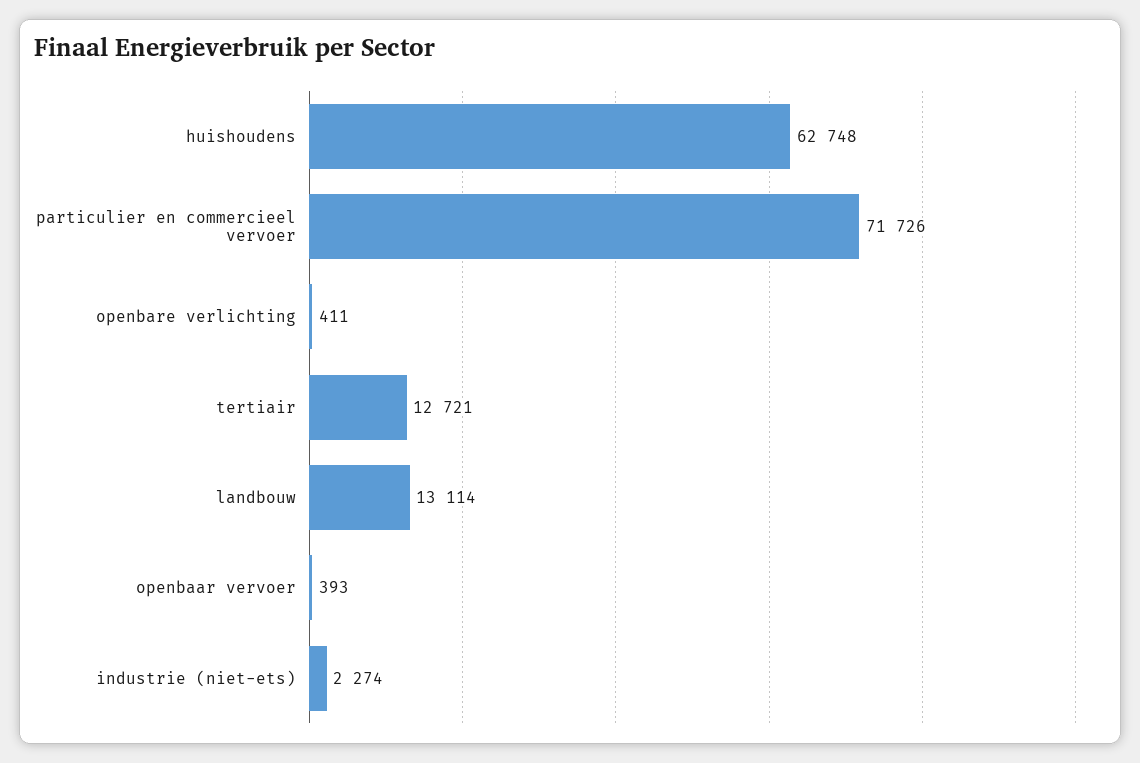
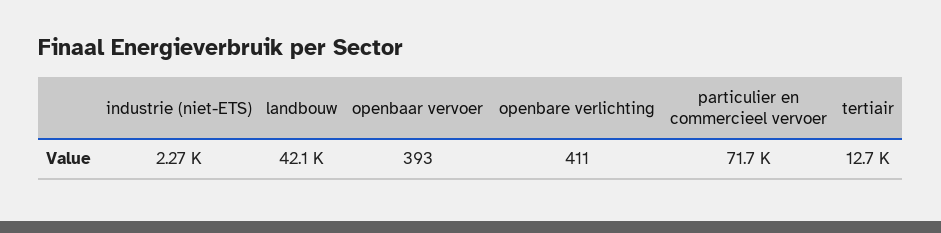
  {
-   "huishoudens": 62748,
    "particulier en commercieel vervoer": 71726,
    "openbare verlichting": 411,
    "tertiair": 12721,
-   "landbouw": 13114,
+   "landbouw": 42100,
    "openbaar vervoer": 393,
    "industrie (niet-ets)": 2274
  }

